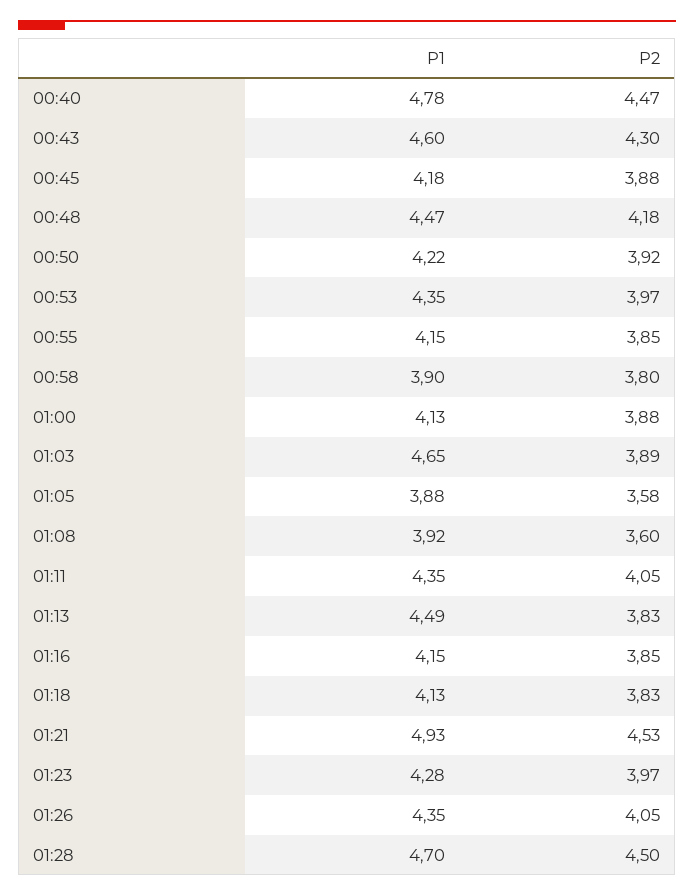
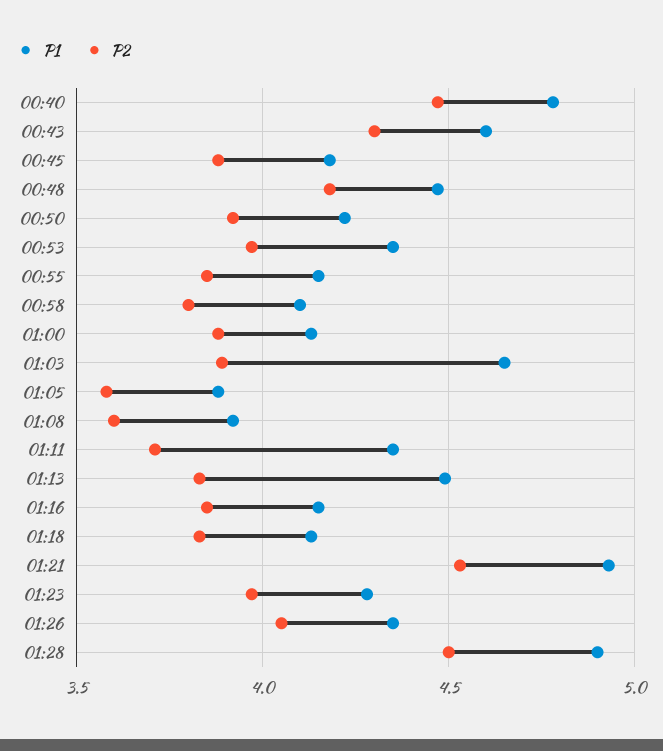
  {
    "P1": {
      "00:40": 4.78,
      "00:43": 4.6,
      "00:45": 4.18,
      "00:48": 4.47,
      "00:50": 4.22,
      "00:53": 4.35,
      "00:55": 4.15,
-     "00:58": 3.9,
+     "00:58": 4.1,
      "01:00": 4.13,
      "01:03": 4.65,
      "01:05": 3.88,
      "01:08": 3.92,
      "01:11": 4.35,
      "01:13": 4.49,
      "01:16": 4.15,
      "01:18": 4.13,
      "01:21": 4.93,
      "01:23": 4.28,
      "01:26": 4.35,
-     "01:28": 4.7
+     "01:28": 4.9
    },
    "P2": {
      "00:40": 4.47,
      "00:43": 4.3,
      "00:45": 3.88,
      "00:48": 4.18,
      "00:50": 3.92,
      "00:53": 3.97,
      "00:55": 3.85,
      "00:58": 3.8,
      "01:00": 3.88,
      "01:03": 3.89,
      "01:05": 3.58,
      "01:08": 3.6,
-     "01:11": 4.05,
+     "01:11": 3.7,
      "01:13": 3.83,
      "01:16": 3.85,
      "01:18": 3.83,
      "01:21": 4.53,
      "01:23": 3.97,
      "01:26": 4.05,
      "01:28": 4.5
    }
  }

